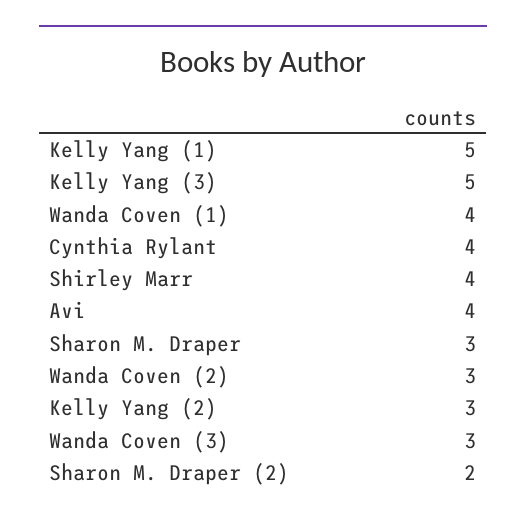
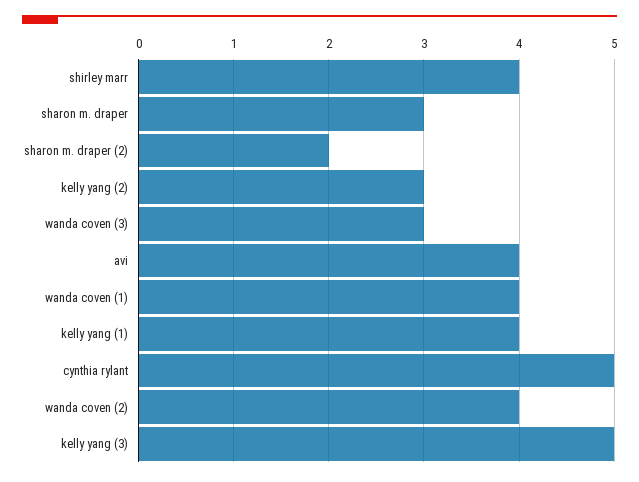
  {
-   "Kelly Yang (1)": 5,
+   "Kelly Yang (1)": 4,
    "Kelly Yang (3)": 5,
    "Wanda Coven (1)": 4,
-   "Cynthia Rylant": 4,
+   "Cynthia Rylant": 5,
    "Shirley Marr": 4,
    "Avi": 4,
    "Sharon M. Draper": 3,
-   "Wanda Coven (2)": 3,
+   "Wanda Coven (2)": 4,
    "Kelly Yang (2)": 3,
    "Wanda Coven (3)": 3,
    "Sharon M. Draper (2)": 2
  }

